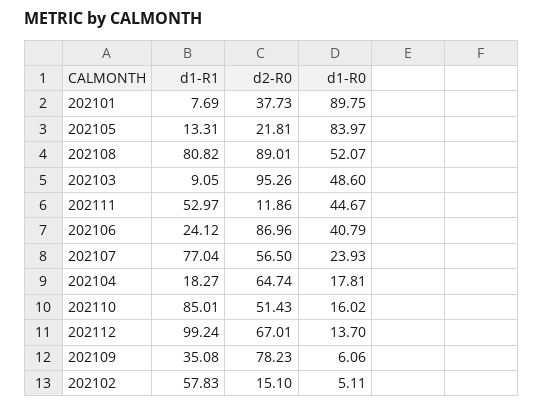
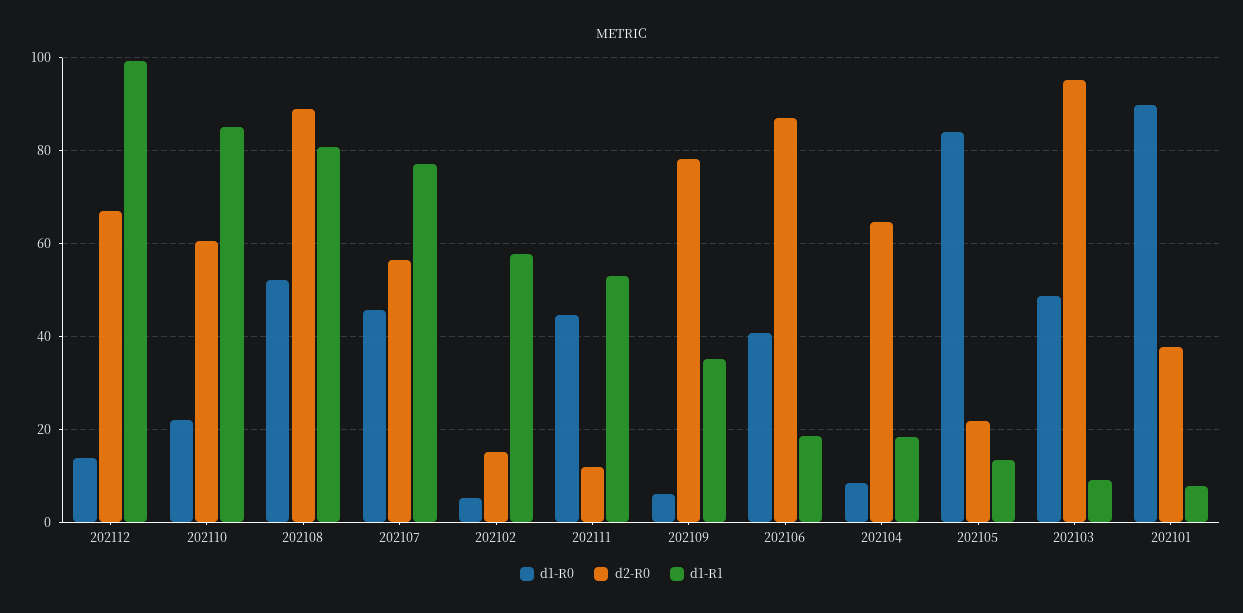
  {
    "d1-R1": {
      "202101": 7.69,
      "202105": 13.31,
      "202108": 80.82,
      "202103": 9.05,
      "202111": 52.97,
-     "202106": 24.12,
+     "202106": 18,
      "202107": 77.04,
      "202104": 18.27,
      "202110": 85.01,
      "202112": 99.24,
      "202109": 35.08,
      "202102": 57.83
    },
    "d2-R0": {
      "202101": 37.73,
      "202105": 21.81,
      "202108": 89.01,
      "202103": 95.26,
      "202111": 11.86,
      "202106": 86.96,
      "202107": 56.5,
      "202104": 64.74,
-     "202110": 51.43,
+     "202110": 60,
      "202112": 67.01,
      "202109": 78.23,
      "202102": 15.1
    },
    "d1-R0": {
      "202101": 89.75,
      "202105": 83.97,
      "202108": 52.07,
      "202103": 48.6,
      "202111": 44.67,
      "202106": 40.79,
-     "202107": 23.93,
+     "202107": 46,
-     "202104": 17.81,
+     "202104": 8,
-     "202110": 16.02,
+     "202110": 22,
      "202112": 13.7,
      "202109": 6.06,
      "202102": 5.11
    }
  }

